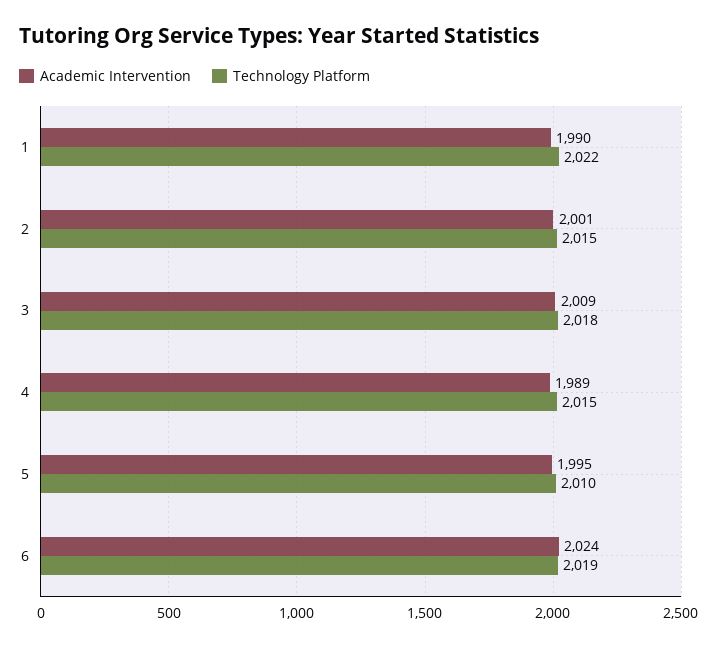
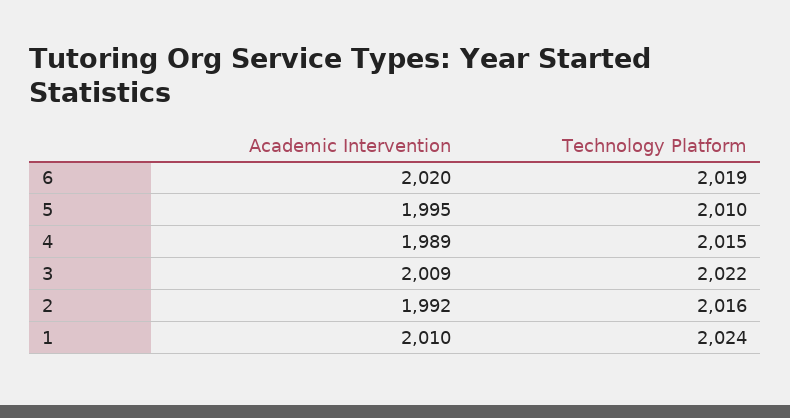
  {
    "Academic Intervention": {
-     "1": 1990,
+     "1": 2010,
-     "2": 2001,
+     "2": 1992,
      "3": 2009,
      "4": 1989,
      "5": 1995,
-     "6": 2024
+     "6": 2020
    },
    "Technology Platform": {
-     "1": 2022,
+     "1": 2024,
-     "2": 2015,
+     "2": 2016,
-     "3": 2018,
+     "3": 2022,
      "4": 2015,
      "5": 2010,
      "6": 2019
    }
  }

